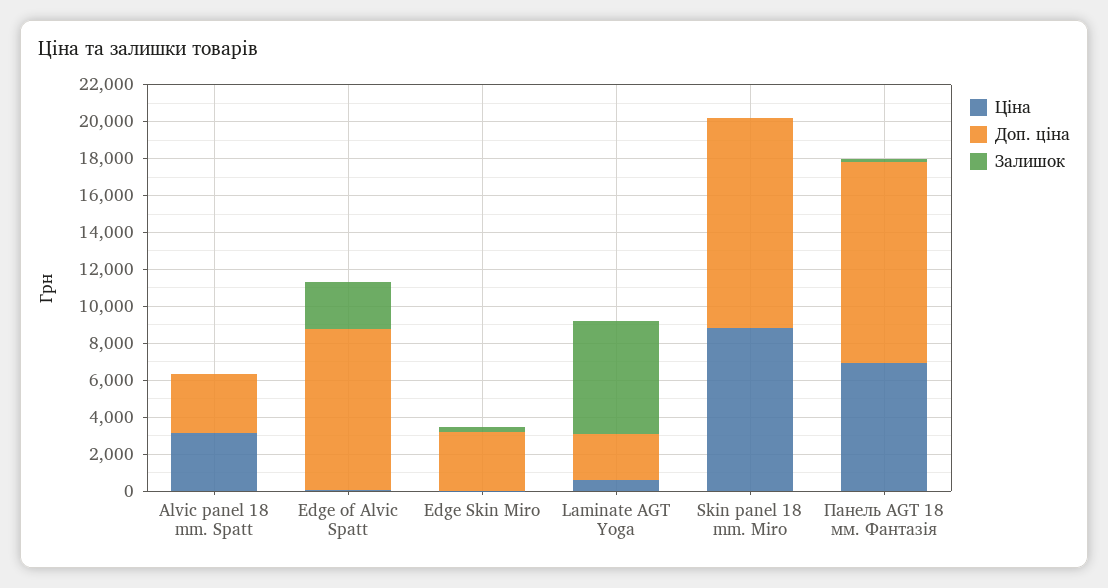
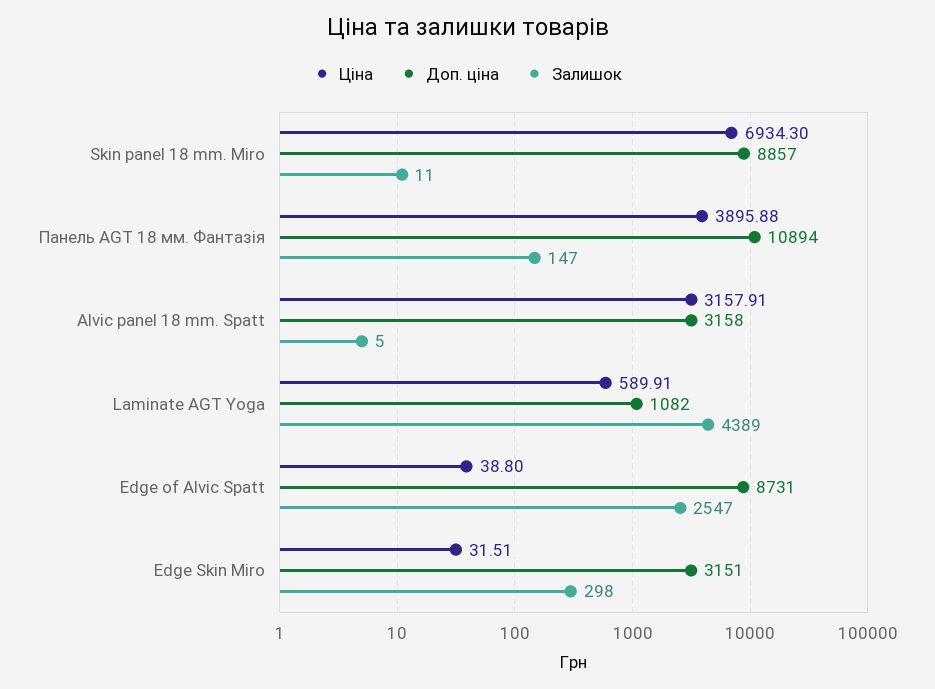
  {
    "Ціна": {
      "Alvic panel 18 mm. Spatt": 3157.91,
      "Edge of Alvic Spatt": 38.8,
      "Edge Skin Miro": 31.51,
      "Laminate AGT Yoga": 589.91,
-     "Skin panel 18 mm. Miro": 9000,
+     "Skin panel 18 mm. Miro": 6934.3,
-     "Панель AGT 18 мм. Фантазія": 7000
+     "Панель AGT 18 мм. Фантазія": 3895.88
    },
    "Доп. ціна": {
      "Alvic panel 18 mm. Spatt": 3158,
      "Edge of Alvic Spatt": 8731,
      "Edge Skin Miro": 3151,
-     "Laminate AGT Yoga": 2500,
+     "Laminate AGT Yoga": 1082,
-     "Skin panel 18 mm. Miro": 11500,
+     "Skin panel 18 mm. Miro": 8857,
      "Панель AGT 18 мм. Фантазія": 10894
    },
    "Залишок": {
      "Alvic panel 18 mm. Spatt": 5,
      "Edge of Alvic Spatt": 2547,
      "Edge Skin Miro": 298,
-     "Laminate AGT Yoga": 6000,
+     "Laminate AGT Yoga": 4389,
      "Skin panel 18 mm. Miro": 11,
      "Панель AGT 18 мм. Фантазія": 147
    }
  }

